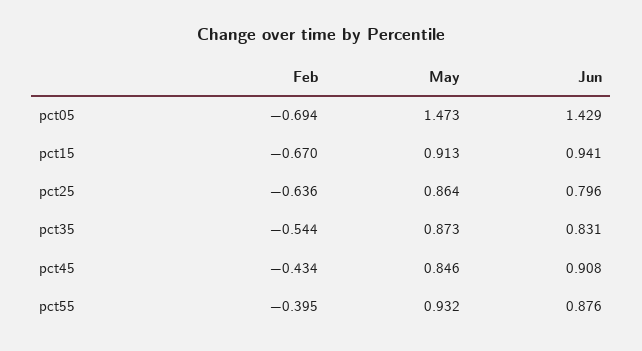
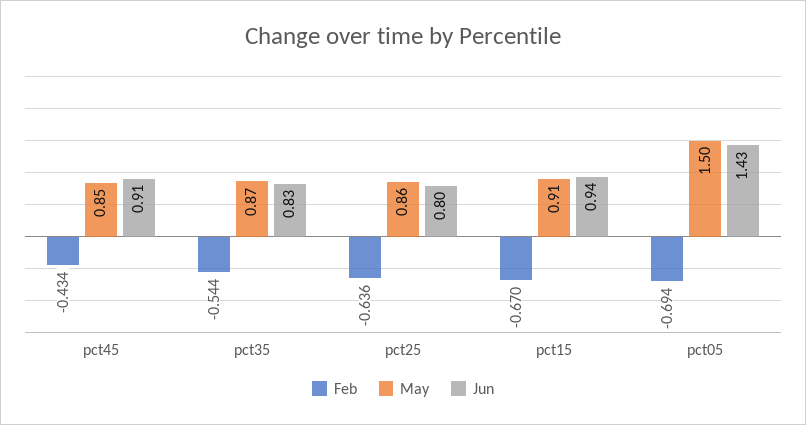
  {
    "Feb": {
      "pct05": -0.694,
      "pct15": -0.67,
      "pct25": -0.636,
      "pct35": -0.544,
-     "pct45": -0.434,
+     "pct45": -0.434
-     "pct55": -0.395
    },
    "May": {
-     "pct05": 1.473,
+     "pct05": 1.5,
      "pct15": 0.913,
      "pct25": 0.864,
      "pct35": 0.873,
-     "pct45": 0.846,
+     "pct45": 0.846
-     "pct55": 0.932
    },
    "Jun": {
      "pct05": 1.429,
      "pct15": 0.941,
      "pct25": 0.796,
      "pct35": 0.831,
-     "pct45": 0.908,
+     "pct45": 0.908
-     "pct55": 0.876
    }
  }

